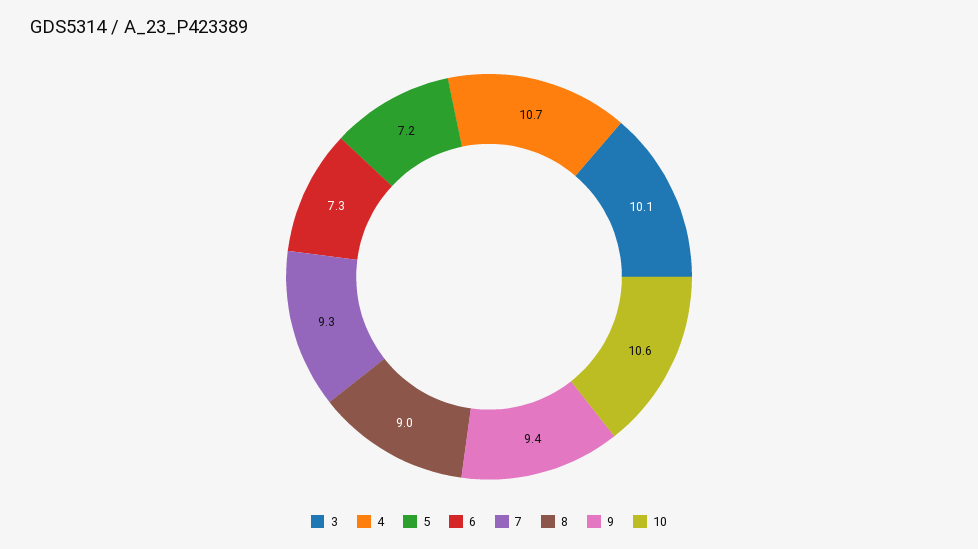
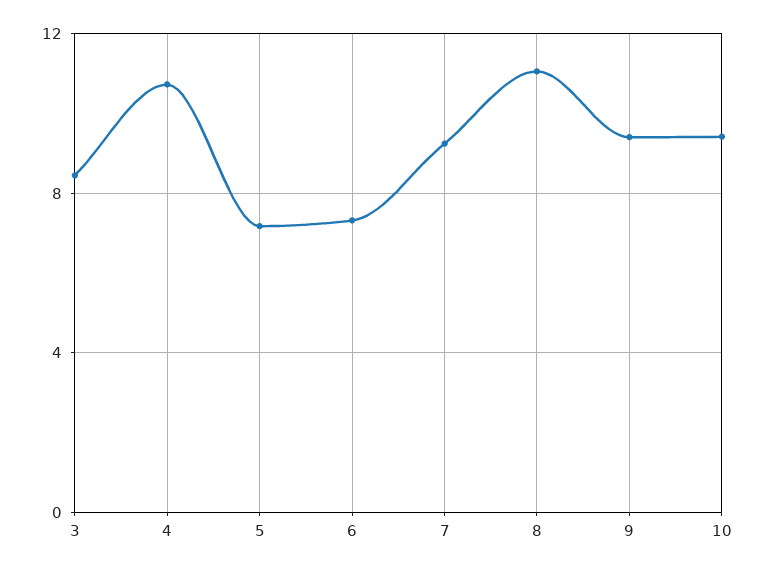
  {
-   "3": 10.1,
+   "3": 8.5,
    "4": 10.7,
    "5": 7.2,
    "6": 7.3,
    "7": 9.3,
-   "8": 9,
+   "8": 11,
    "9": 9.4,
-   "10": 10.6
+   "10": 9.5
  }

